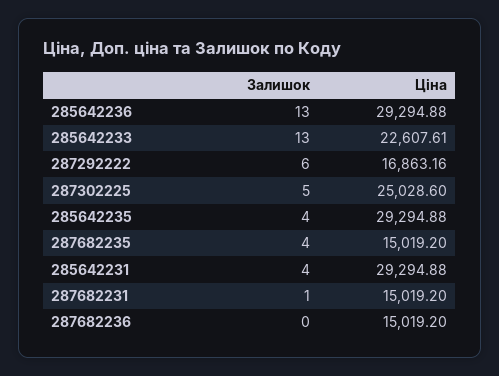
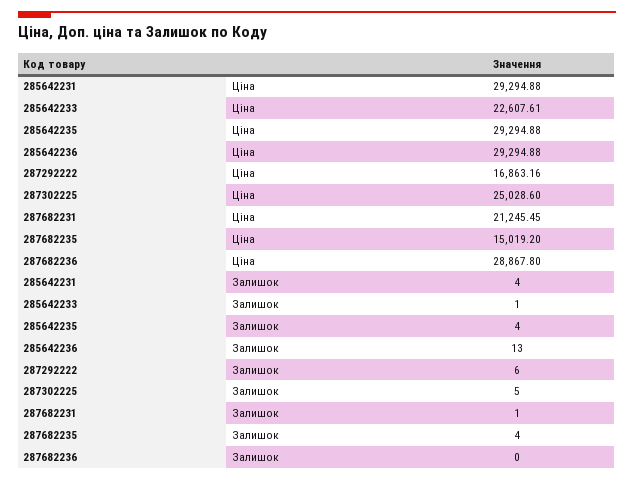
  {
    "Залишок": {
      "285642236": 13,
-     "285642233": 13,
+     "285642233": 1,
      "287292222": 6,
      "287302225": 5,
      "285642235": 4,
      "287682235": 4,
      "285642231": 4,
      "287682231": 1,
      "287682236": 0
    },
    "Ціна": {
      "285642236": 29294.88,
      "285642233": 22607.61,
      "287292222": 16863.16,
      "287302225": 25028.6,
      "285642235": 29294.88,
      "287682235": 15019.2,
      "285642231": 29294.88,
-     "287682231": 15019.2,
+     "287682231": 21245.45,
-     "287682236": 15019.2
+     "287682236": 28867.8
    }
  }

